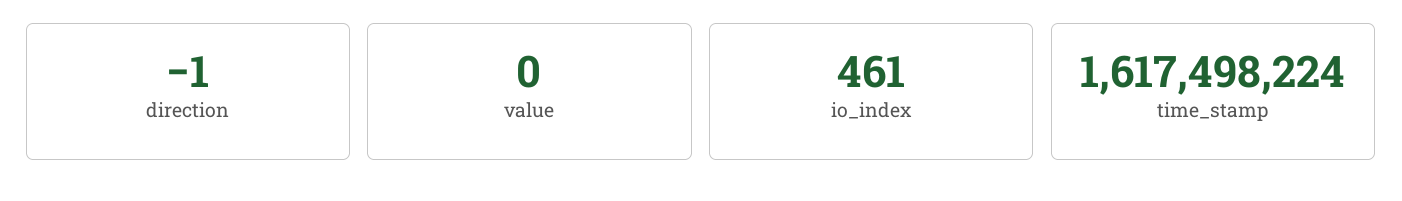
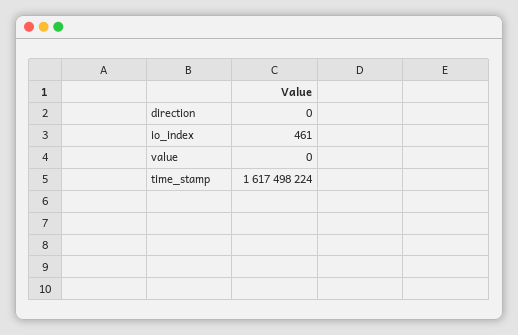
  {
-   "direction": -1,
+   "direction": 0,
    "value": 0,
    "io_index": 461,
    "time_stamp": 1617498224
  }

